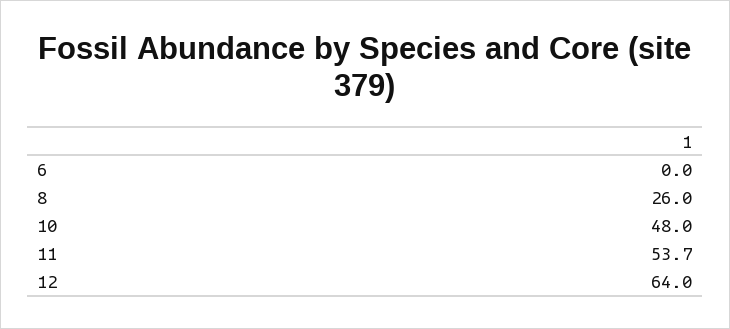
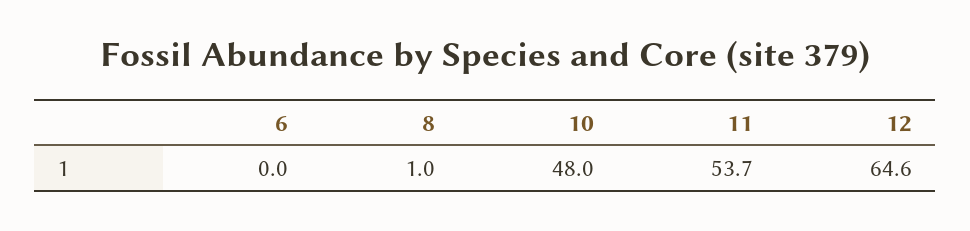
  {
    "6": 0,
-   "8": 26,
+   "8": 1,
    "10": 48,
    "11": 53.7,
-   "12": 64
+   "12": 64.6
  }

